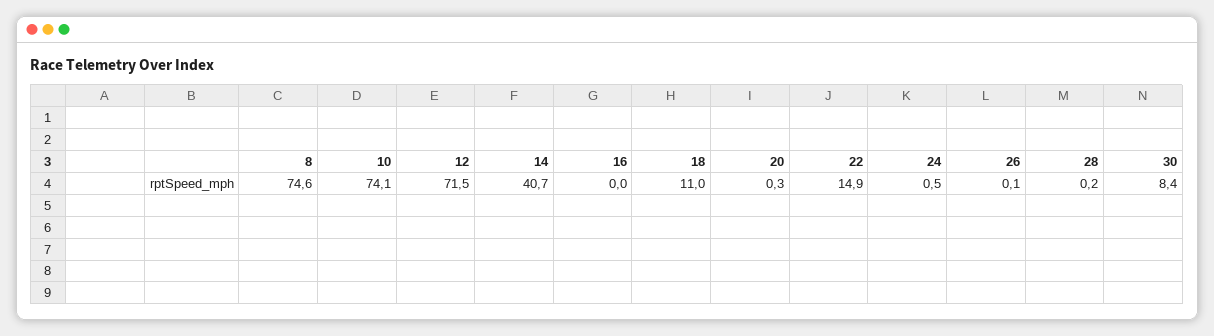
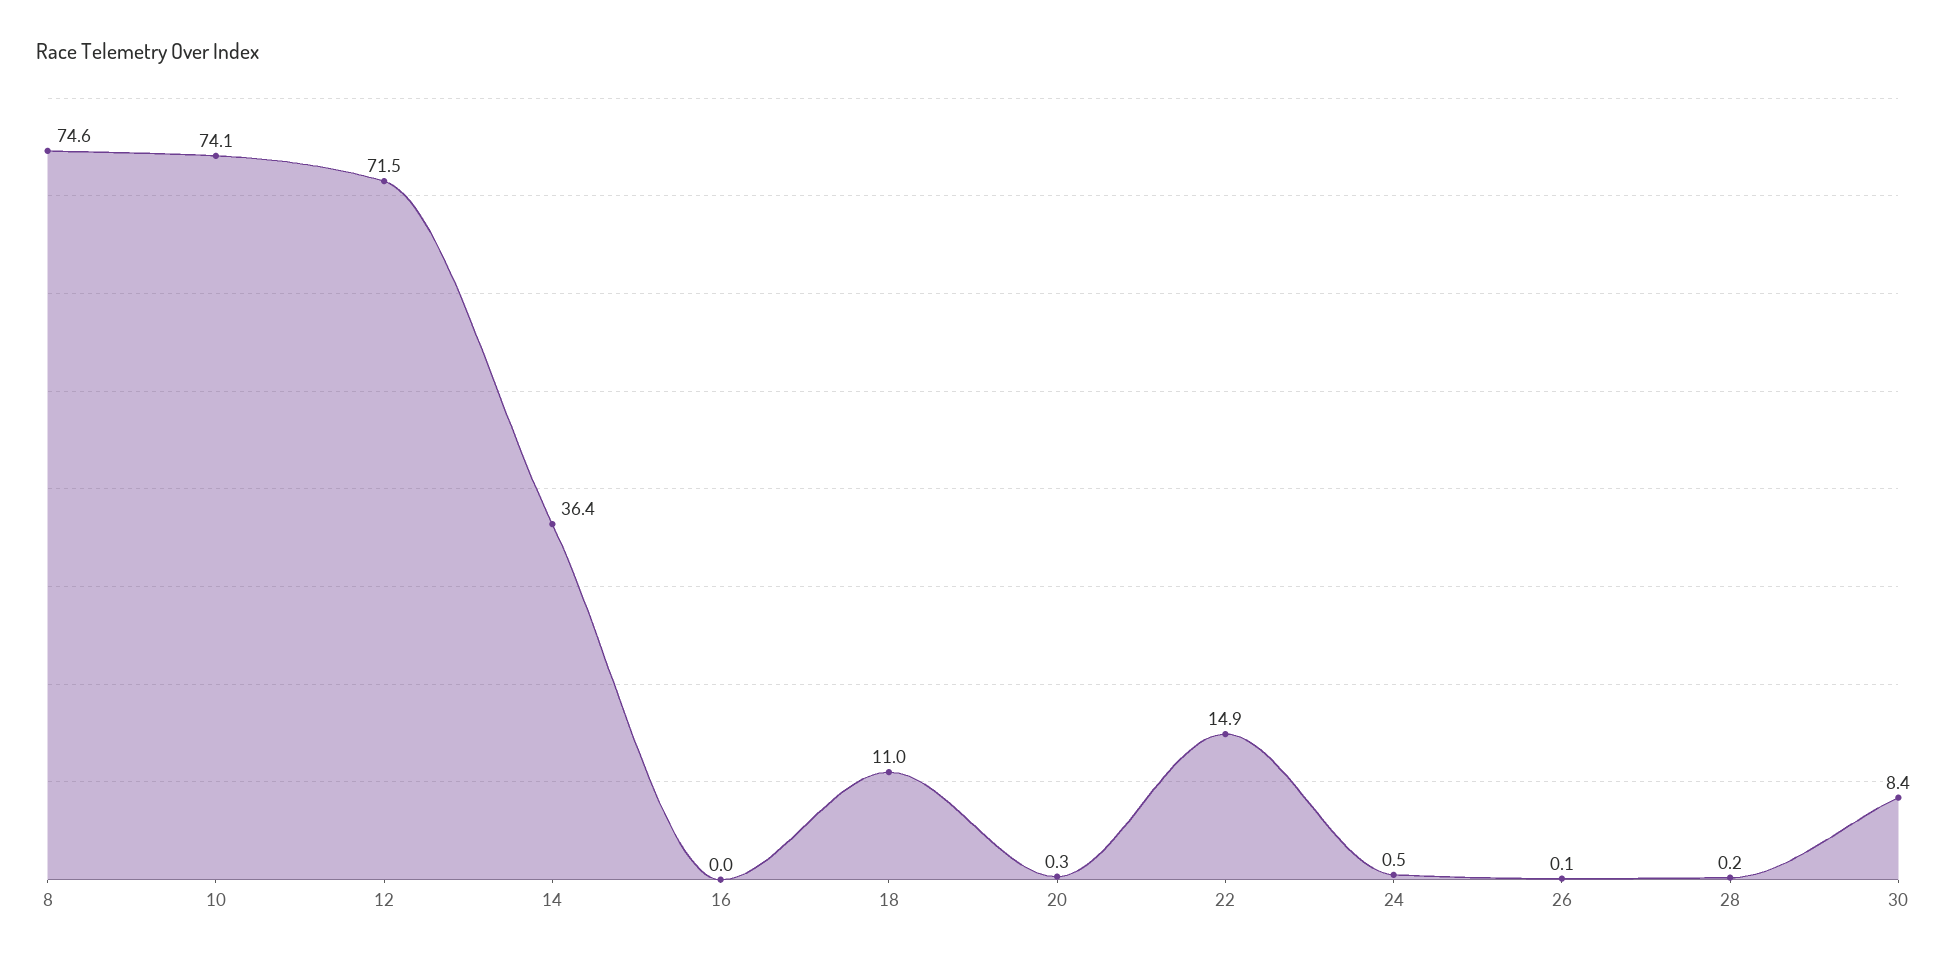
  {
    "8": 74.6,
    "10": 74.1,
    "12": 71.5,
-   "14": 40.7,
+   "14": 36.4,
    "16": 0,
    "18": 11,
    "20": 0.3,
    "22": 14.9,
    "24": 0.5,
    "26": 0.1,
    "28": 0.2,
    "30": 8.4
  }

